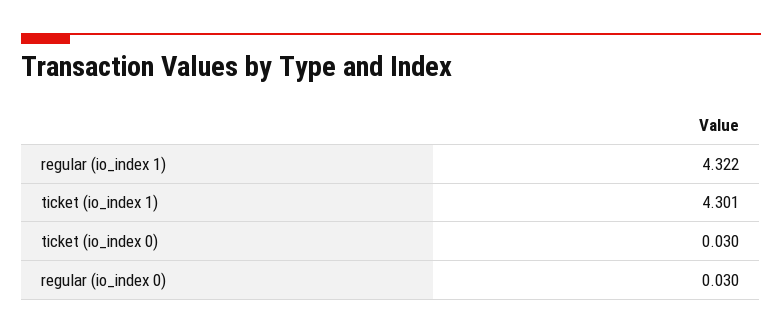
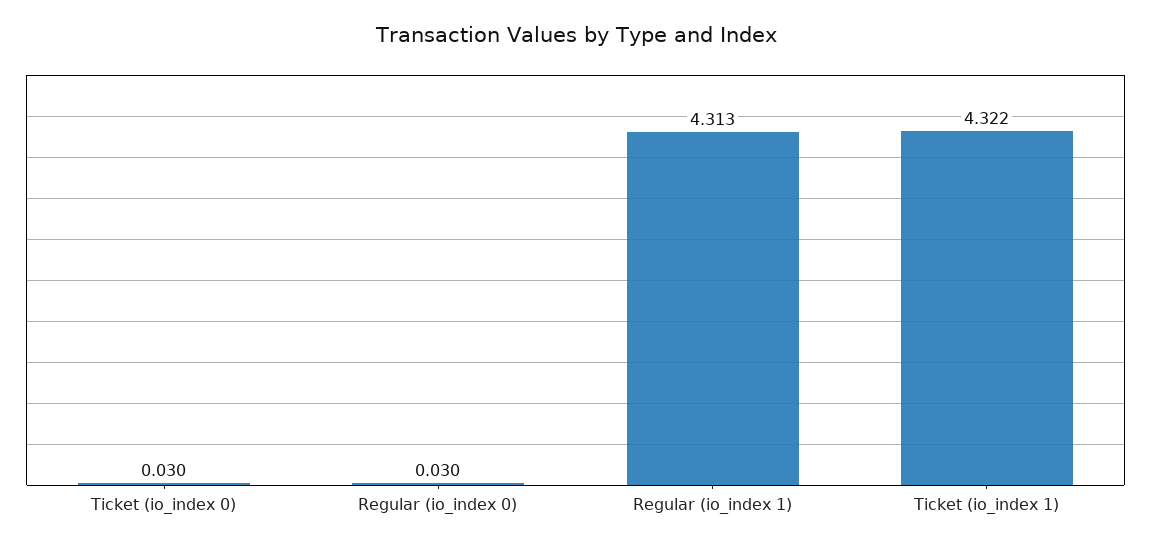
  {
-   "regular (io_index 1)": 4.322,
+   "regular (io_index 1)": 4.313,
-   "ticket (io_index 1)": 4.301,
+   "ticket (io_index 1)": 4.322,
    "ticket (io_index 0)": 0.03,
    "regular (io_index 0)": 0.03
  }

